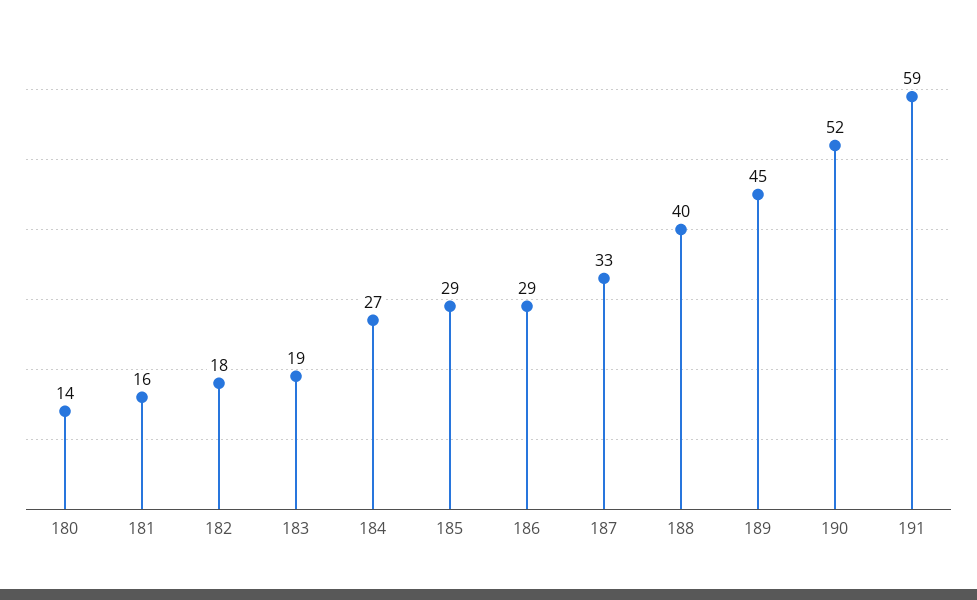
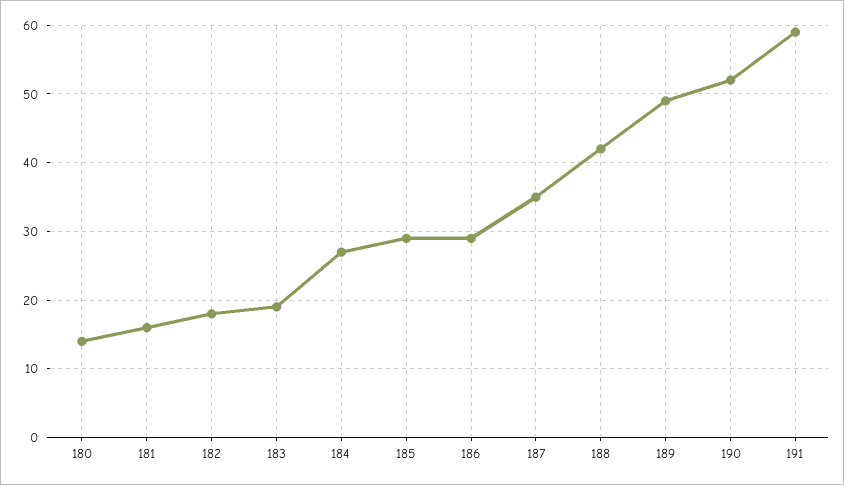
  {
    "180": 14,
    "181": 16,
    "182": 18,
    "183": 19,
    "184": 27,
    "185": 29,
    "186": 29,
-   "187": 33,
+   "187": 35,
-   "188": 40,
+   "188": 42,
-   "189": 45,
+   "189": 49,
    "190": 52,
    "191": 59
  }

